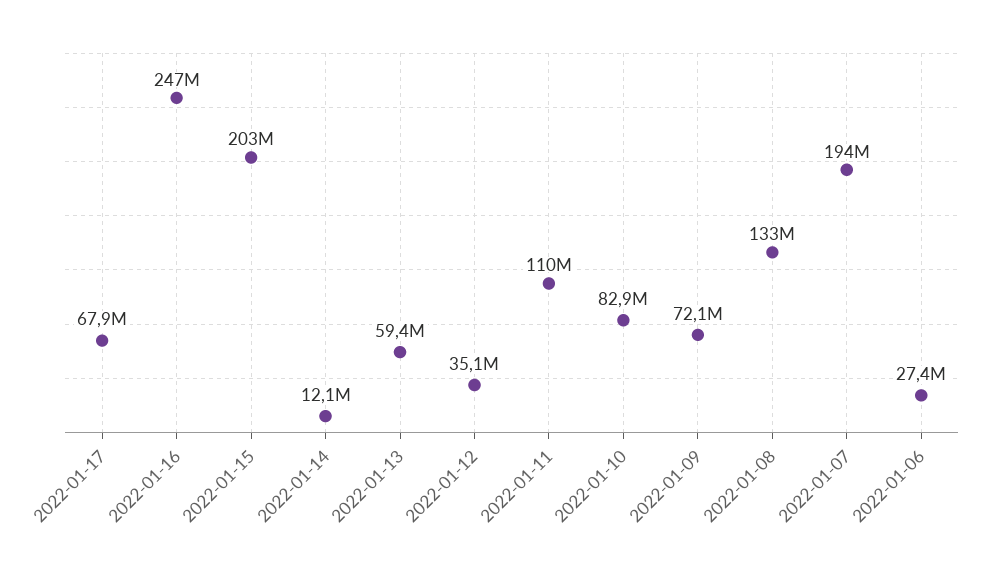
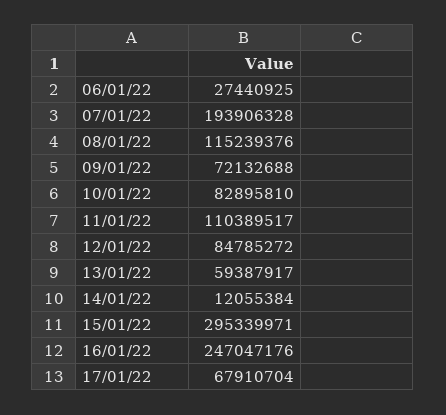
  {
    "2022-01-17": 67910704,
    "2022-01-16": 247047176,
-   "2022-01-15": 203000000,
+   "2022-01-15": 295339971,
    "2022-01-14": 12055384,
    "2022-01-13": 59387917,
-   "2022-01-12": 35100000,
+   "2022-01-12": 84785272,
    "2022-01-11": 110389517,
    "2022-01-10": 82895810,
    "2022-01-09": 72132688,
-   "2022-01-08": 133000000,
+   "2022-01-08": 115239376,
    "2022-01-07": 193906328,
    "2022-01-06": 27440925
  }

